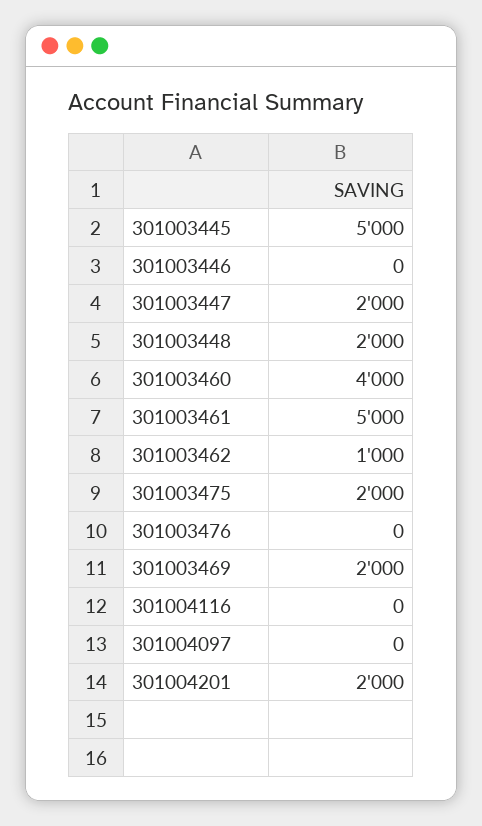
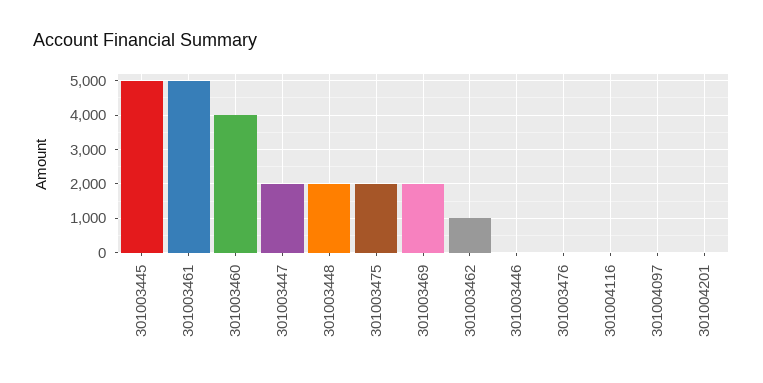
  {
    "301003445": 5000,
    "301003446": 0,
    "301003447": 2000,
    "301003448": 2000,
    "301003460": 4000,
    "301003461": 5000,
    "301003462": 1000,
    "301003475": 2000,
    "301003476": 0,
    "301003469": 2000,
    "301004116": 0,
    "301004097": 0,
-   "301004201": 2000
+   "301004201": 0
  }

